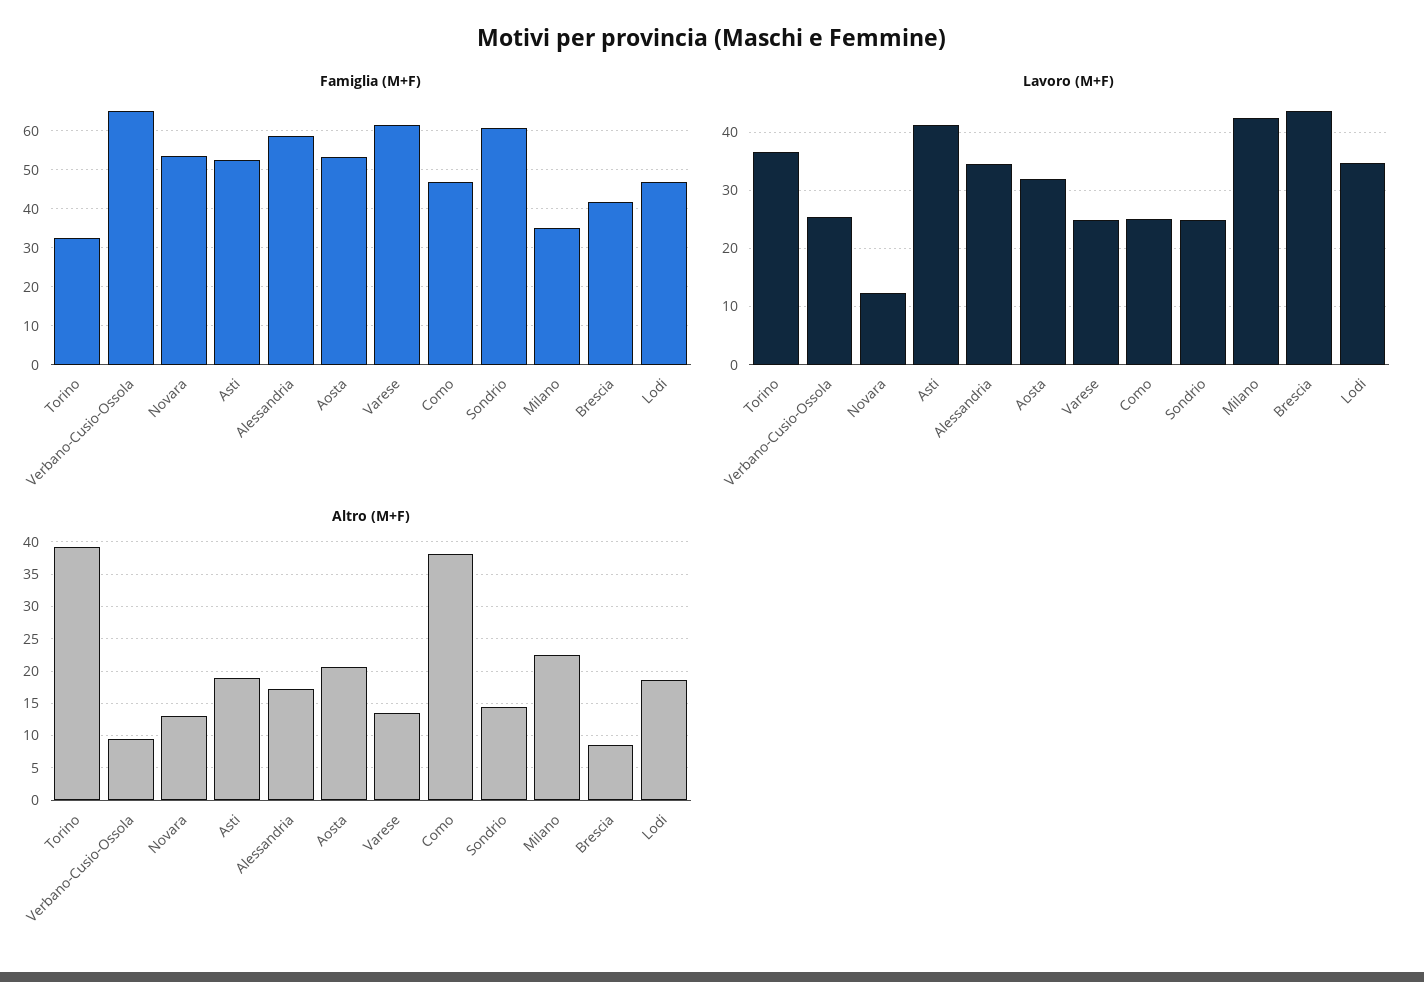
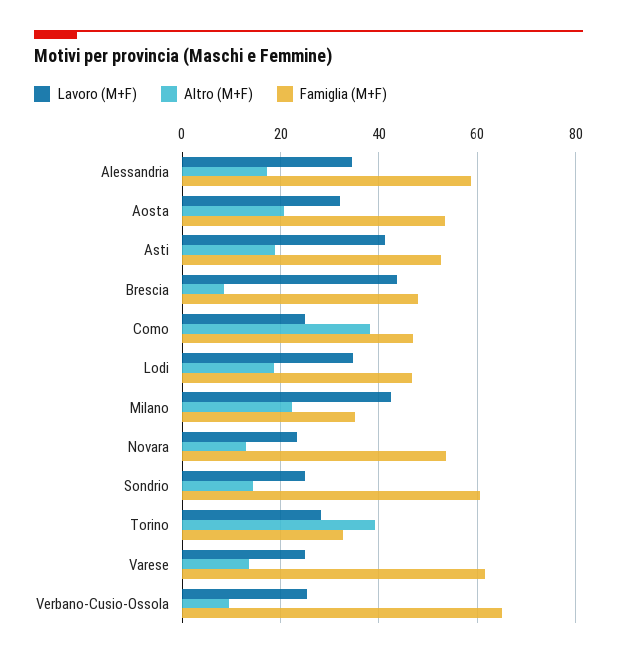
  {
    "Famiglia (M+F)": {
      "Torino": 32,
      "Verbano-Cusio-Ossola": 66,
      "Novara": 54,
      "Asti": 52,
      "Alessandria": 58,
      "Aosta": 54,
      "Varese": 62,
      "Como": 46,
      "Sondrio": 60,
      "Milano": 36,
-     "Brescia": 42,
+     "Brescia": 48,
      "Lodi": 46
    },
    "Lavoro (M+F)": {
-     "Torino": 36,
+     "Torino": 28,
      "Verbano-Cusio-Ossola": 26,
-     "Novara": 12,
+     "Novara": 24,
      "Asti": 42,
      "Alessandria": 34,
      "Aosta": 32,
      "Varese": 24,
      "Como": 26,
      "Sondrio": 24,
      "Milano": 42,
      "Brescia": 44,
      "Lodi": 34
    },
    "Altro (M+F)": {
      "Torino": 39,
      "Verbano-Cusio-Ossola": 10,
      "Novara": 13,
      "Asti": 19,
      "Alessandria": 17,
      "Aosta": 21,
      "Varese": 14,
      "Como": 38,
      "Sondrio": 14,
      "Milano": 22,
      "Brescia": 9,
      "Lodi": 19
    }
  }

